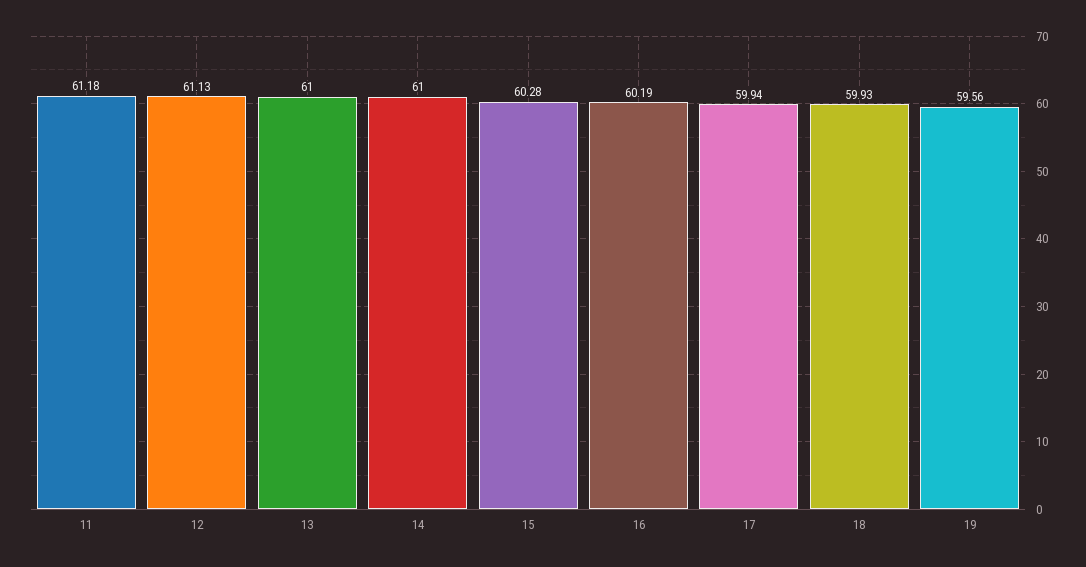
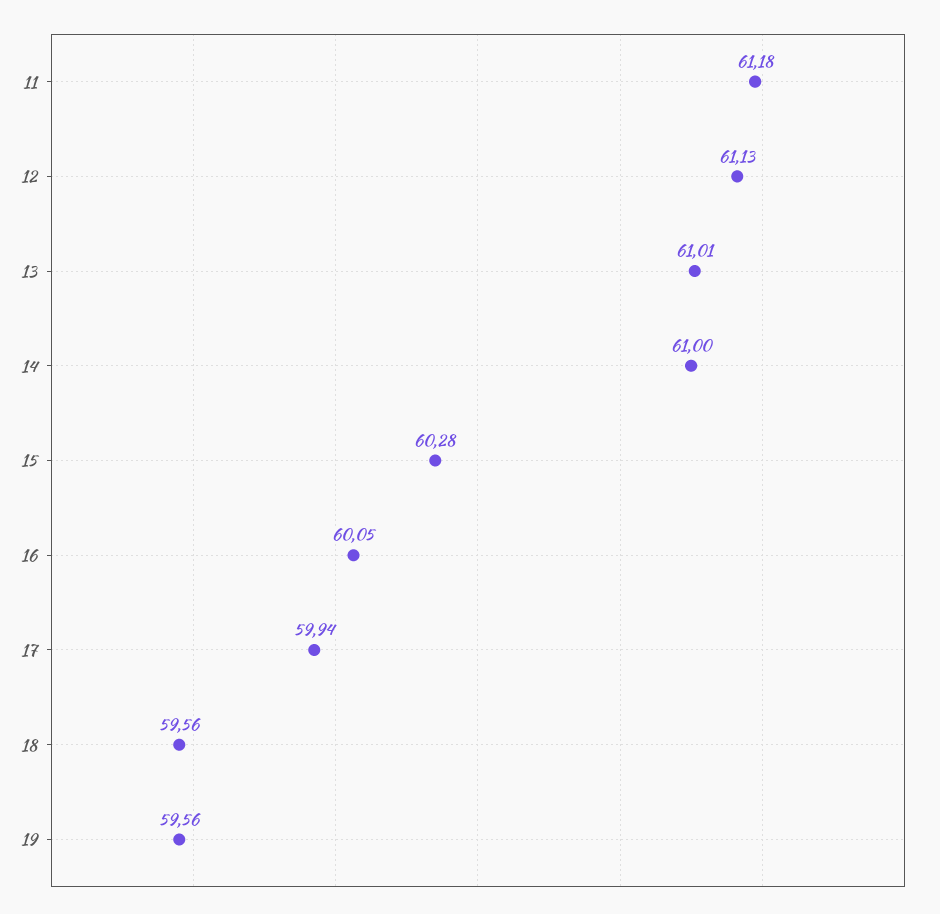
  {
    "11": 61.18,
    "12": 61.13,
-   "13": 61,
+   "13": 61.01,
    "14": 61,
    "15": 60.28,
-   "16": 60.19,
+   "16": 60.05,
    "17": 59.94,
-   "18": 59.93,
+   "18": 59.56,
    "19": 59.56
  }

